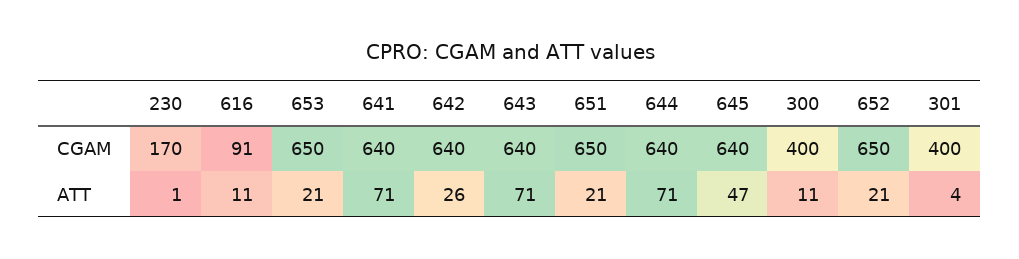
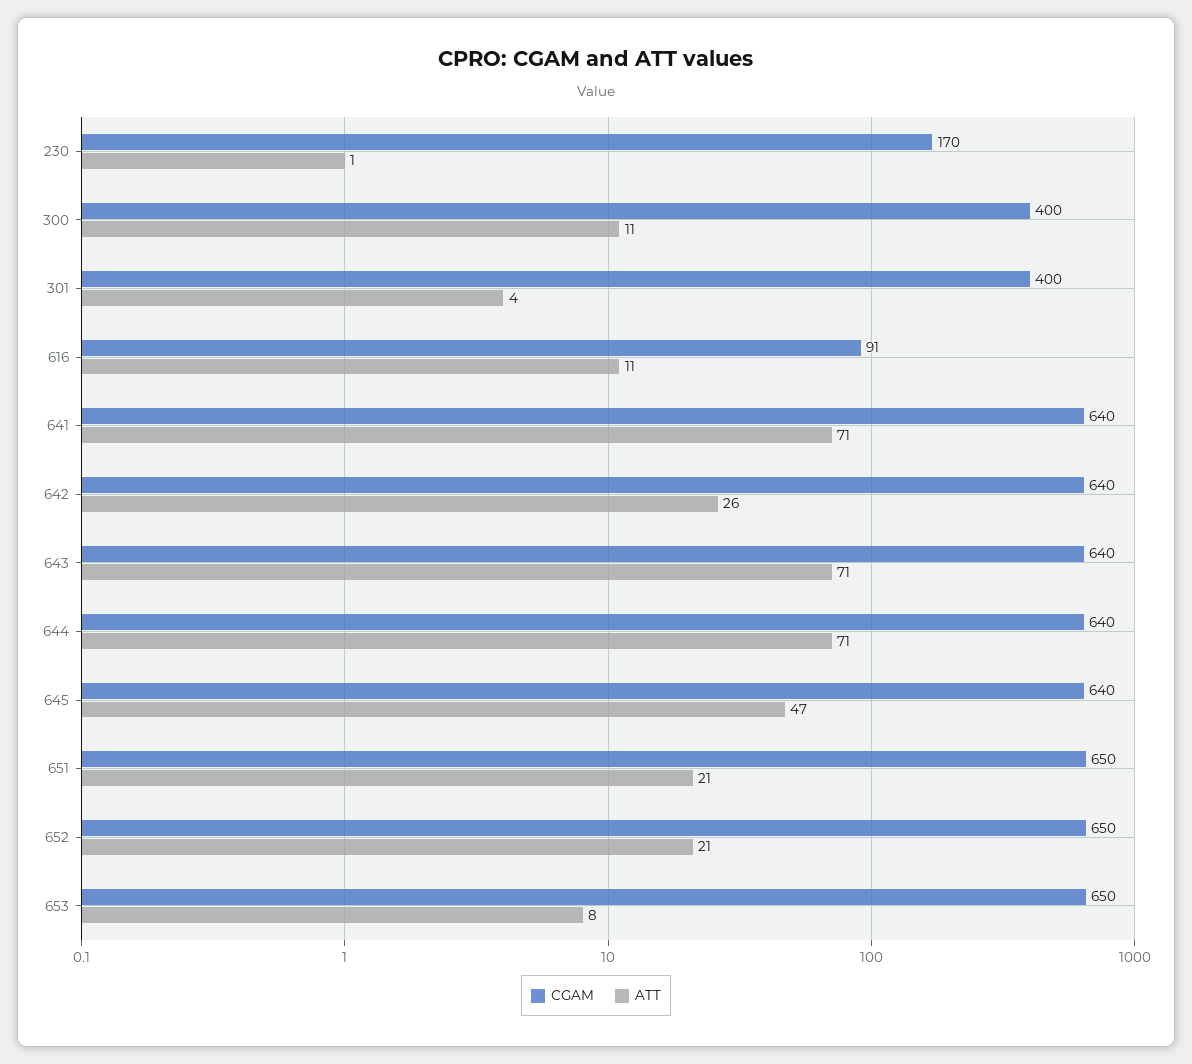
  {
    "CGAM": {
      "230": 170,
      "616": 91,
      "653": 650,
      "641": 640,
      "642": 640,
      "643": 640,
      "651": 650,
      "644": 640,
      "645": 640,
      "300": 400,
      "652": 650,
      "301": 400
    },
    "ATT": {
      "230": 1,
      "616": 11,
-     "653": 21,
+     "653": 8,
      "641": 71,
      "642": 26,
      "643": 71,
      "651": 21,
      "644": 71,
      "645": 47,
      "300": 11,
      "652": 21,
      "301": 4
    }
  }

